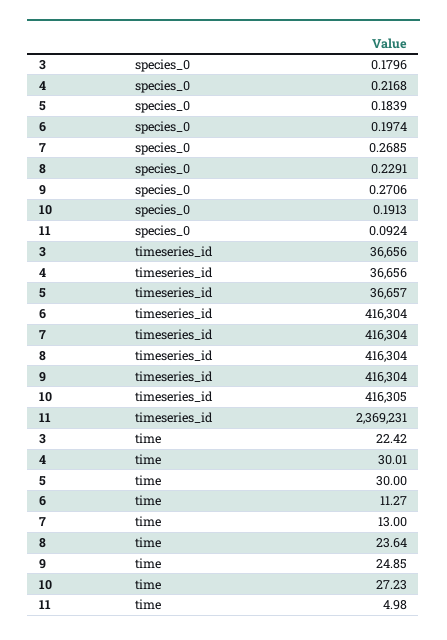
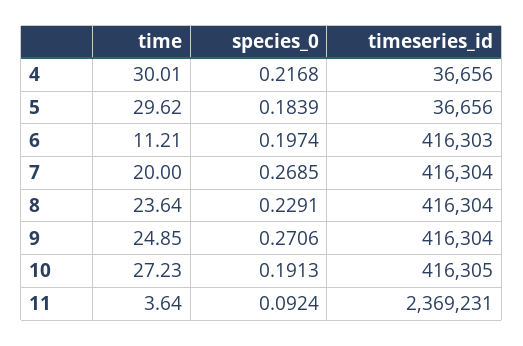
  {
-   "3": {
-     "species_0": 0.1796,
-     "timeseries_id": 36656,
-     "time": 22.42
-   },
    "4": {
      "species_0": 0.2168,
      "timeseries_id": 36656,
      "time": 30.01
    },
    "5": {
      "species_0": 0.1839,
-     "timeseries_id": 36657,
+     "timeseries_id": 36656,
-     "time": 30
+     "time": 29.62
    },
    "6": {
      "species_0": 0.1974,
-     "timeseries_id": 416304,
+     "timeseries_id": 416303,
-     "time": 11.27
+     "time": 11.21
    },
    "7": {
      "species_0": 0.2685,
      "timeseries_id": 416304,
-     "time": 13
+     "time": 20
    },
    "8": {
      "species_0": 0.2291,
      "timeseries_id": 416304,
      "time": 23.64
    },
    "9": {
      "species_0": 0.2706,
      "timeseries_id": 416304,
      "time": 24.85
    },
    "10": {
      "species_0": 0.1913,
      "timeseries_id": 416305,
      "time": 27.23
    },
    "11": {
      "species_0": 0.0924,
      "timeseries_id": 2369231,
-     "time": 4.98
+     "time": 3.64
    }
  }

